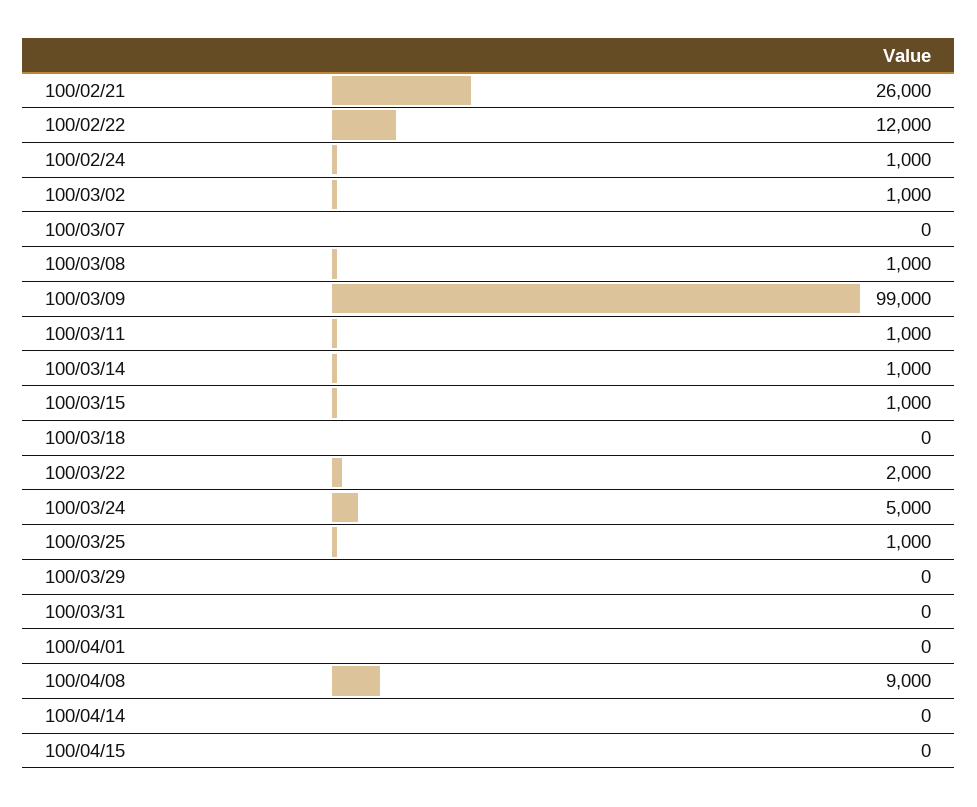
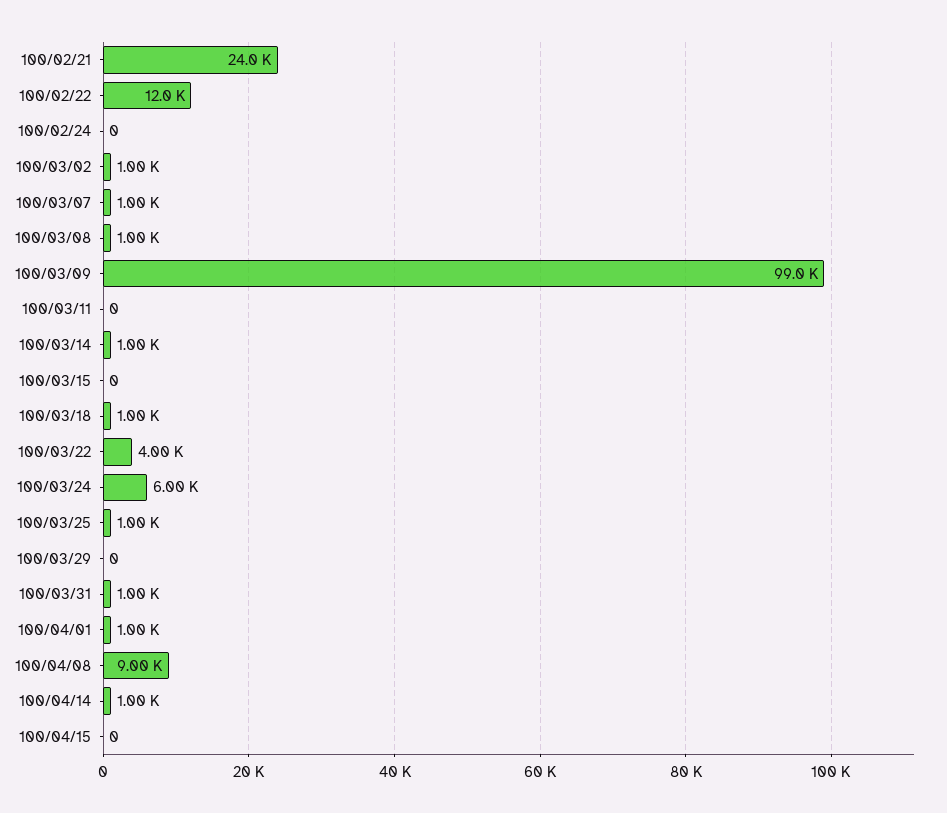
  {
-   "100/02/21": 26000,
+   "100/02/21": 24000,
    "100/02/22": 12000,
-   "100/02/24": 1000,
+   "100/02/24": 0,
    "100/03/02": 1000,
-   "100/03/07": 0,
+   "100/03/07": 1000,
    "100/03/08": 1000,
    "100/03/09": 99000,
-   "100/03/11": 1000,
+   "100/03/11": 0,
    "100/03/14": 1000,
-   "100/03/15": 1000,
+   "100/03/15": 0,
-   "100/03/18": 0,
+   "100/03/18": 1000,
-   "100/03/22": 2000,
+   "100/03/22": 4000,
-   "100/03/24": 5000,
+   "100/03/24": 6000,
    "100/03/25": 1000,
    "100/03/29": 0,
-   "100/03/31": 0,
+   "100/03/31": 1000,
-   "100/04/01": 0,
+   "100/04/01": 1000,
    "100/04/08": 9000,
-   "100/04/14": 0,
+   "100/04/14": 1000,
    "100/04/15": 0
  }

